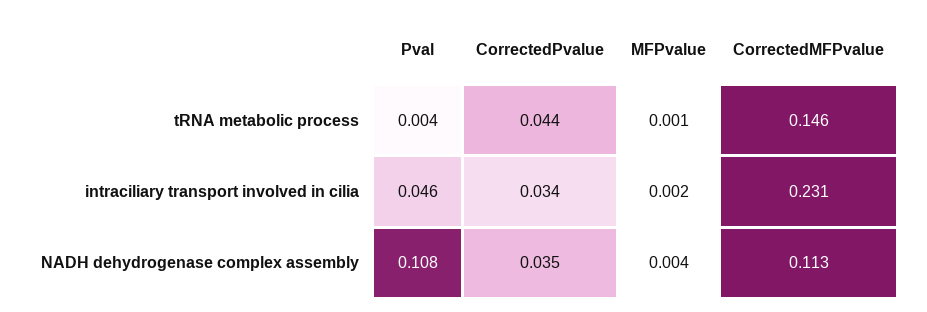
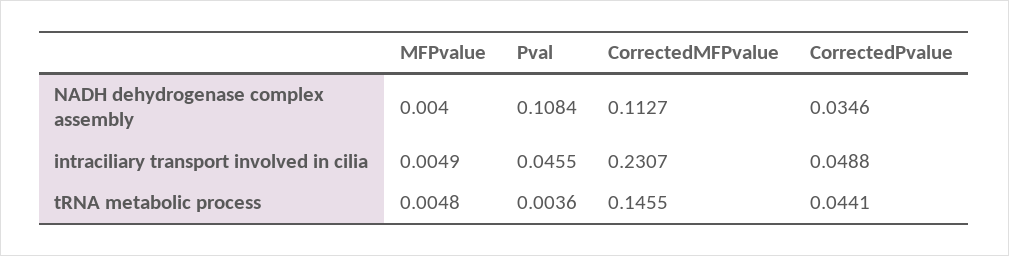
  {
    "Pval": {
      "tRNA metabolic process": 0.0036,
      "intraciliary transport involved in cilia": 0.0455,
      "NADH dehydrogenase complex assembly": 0.1084
    },
    "CorrectedPvalue": {
      "tRNA metabolic process": 0.0441,
-     "intraciliary transport involved in cilia": 0.034,
+     "intraciliary transport involved in cilia": 0.0488,
      "NADH dehydrogenase complex assembly": 0.0346
    },
    "MFPvalue": {
-     "tRNA metabolic process": 0.001,
+     "tRNA metabolic process": 0.0048,
-     "intraciliary transport involved in cilia": 0.002,
+     "intraciliary transport involved in cilia": 0.0049,
      "NADH dehydrogenase complex assembly": 0.004
    },
    "CorrectedMFPvalue": {
      "tRNA metabolic process": 0.1455,
      "intraciliary transport involved in cilia": 0.2307,
      "NADH dehydrogenase complex assembly": 0.1127
    }
  }

